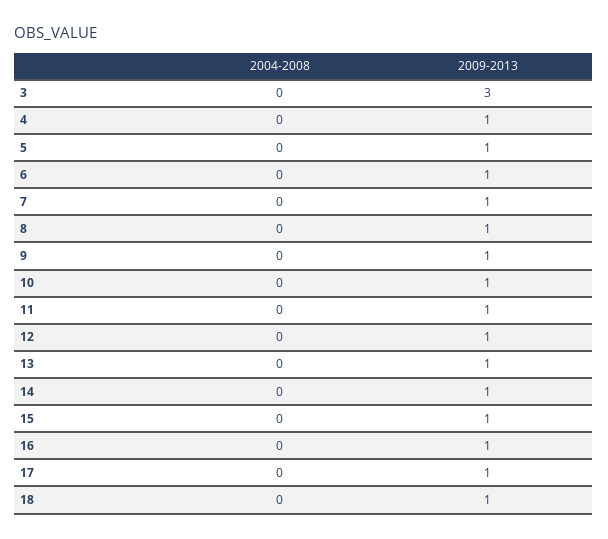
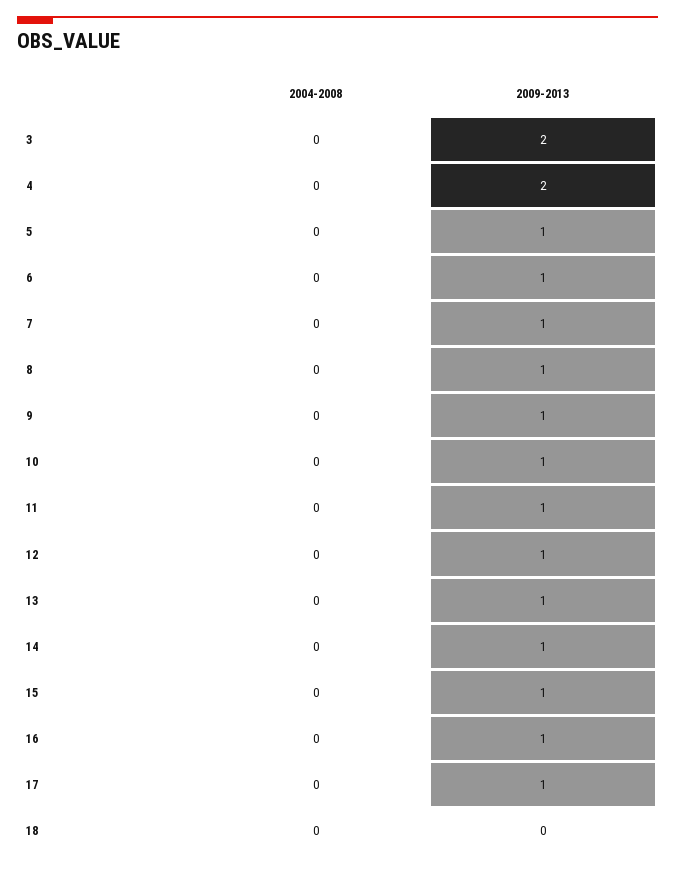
  {
    "2004-2008": {
      "3": 0,
      "4": 0,
      "5": 0,
      "6": 0,
      "7": 0,
      "8": 0,
      "9": 0,
      "10": 0,
      "11": 0,
      "12": 0,
      "13": 0,
      "14": 0,
      "15": 0,
      "16": 0,
      "17": 0,
      "18": 0
    },
    "2009-2013": {
-     "3": 3,
+     "3": 2,
-     "4": 1,
+     "4": 2,
      "5": 1,
      "6": 1,
      "7": 1,
      "8": 1,
      "9": 1,
      "10": 1,
      "11": 1,
      "12": 1,
      "13": 1,
      "14": 1,
      "15": 1,
      "16": 1,
      "17": 1,
-     "18": 1
+     "18": 0
    }
  }

